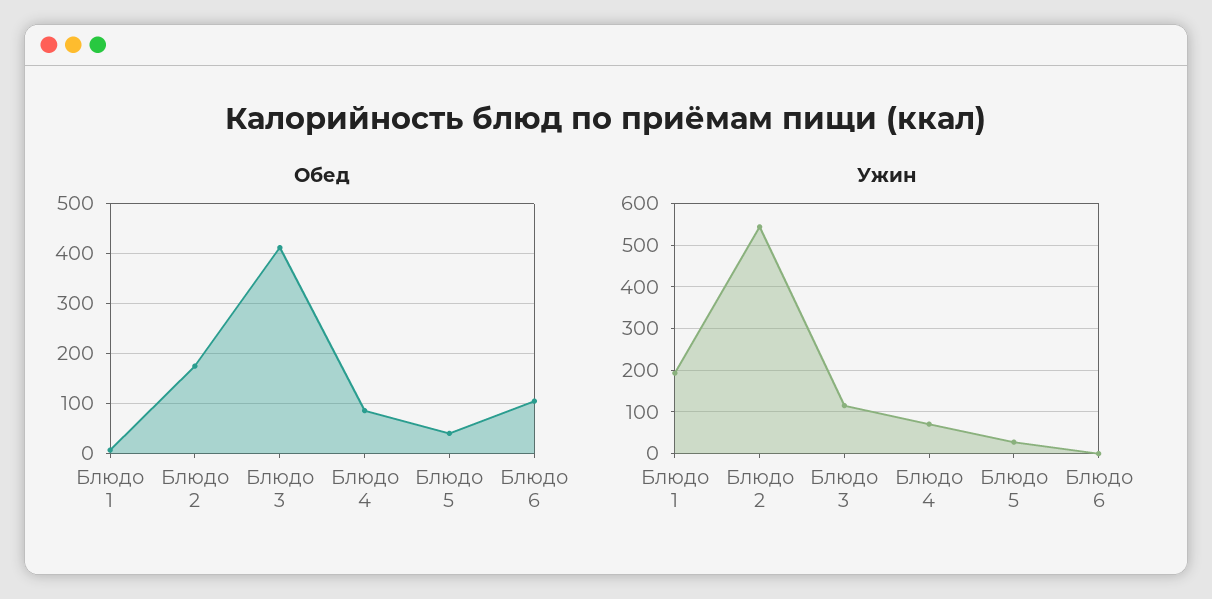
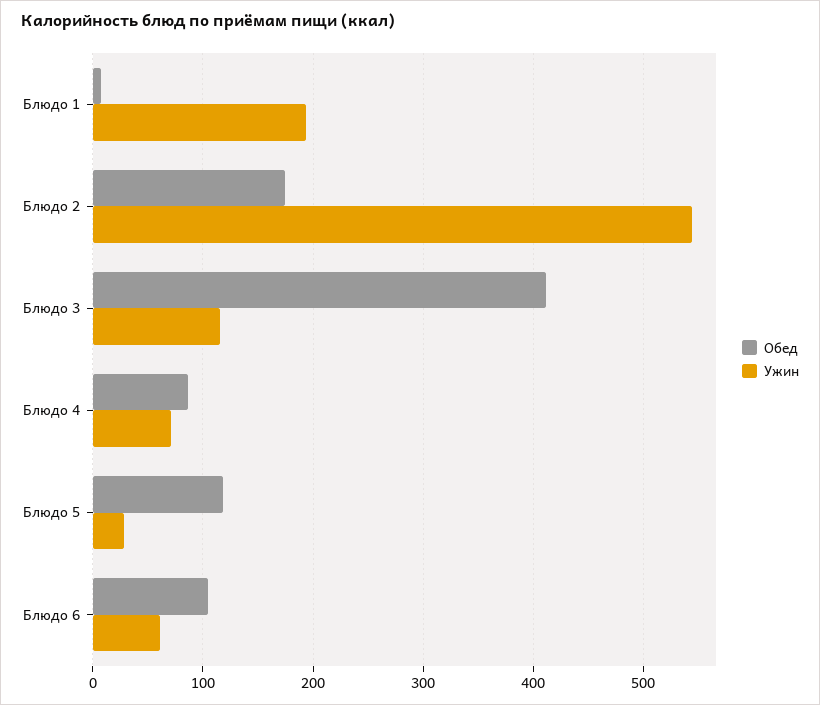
  {
    "Обед": {
      "Блюдо 1": 10,
      "Блюдо 2": 170,
      "Блюдо 3": 410,
      "Блюдо 4": 90,
-     "Блюдо 5": 40,
+     "Блюдо 5": 120,
      "Блюдо 6": 110
    },
    "Ужин": {
      "Блюдо 1": 190,
      "Блюдо 2": 540,
      "Блюдо 3": 120,
      "Блюдо 4": 70,
      "Блюдо 5": 30,
-     "Блюдо 6": 0
+     "Блюдо 6": 60
    }
  }

